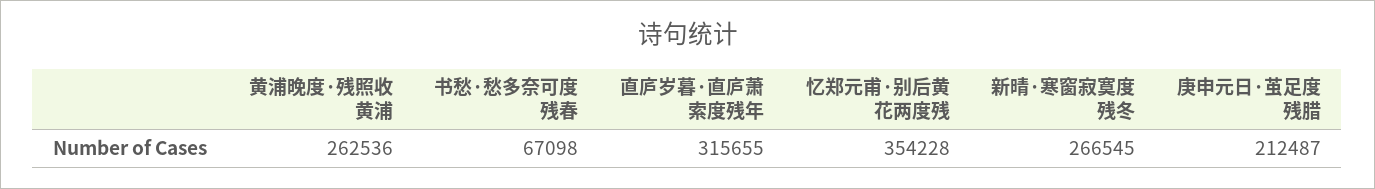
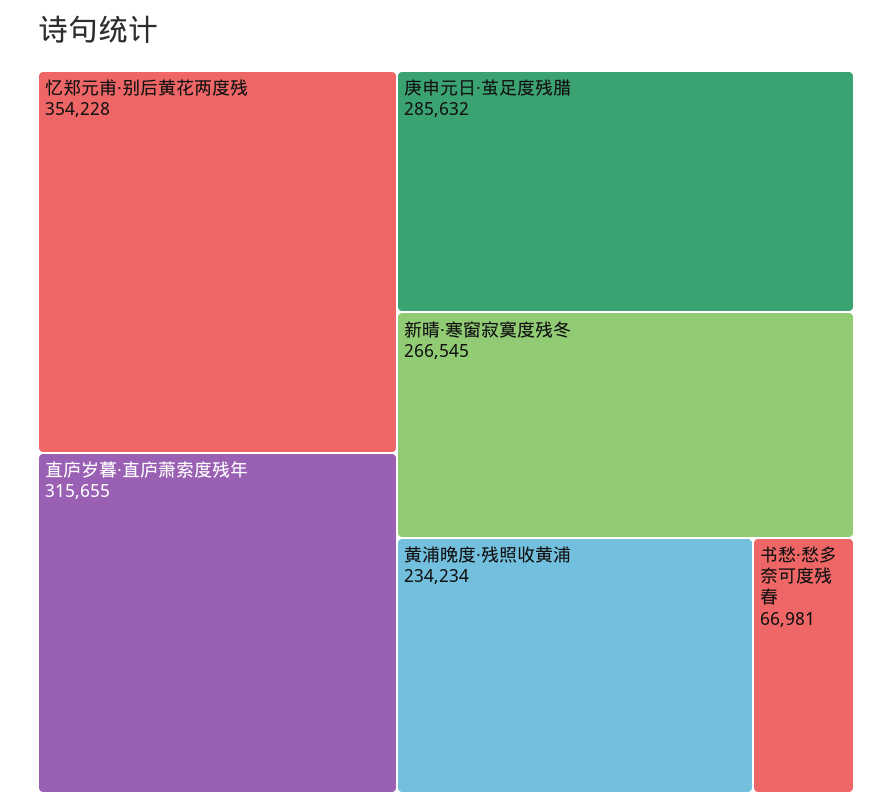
  {
-   "黄浦晚度·残照收黄浦": 262536,
+   "黄浦晚度·残照收黄浦": 234234,
-   "书愁·愁多奈可度残春": 67098,
+   "书愁·愁多奈可度残春": 66981,
    "直庐岁暮·直庐萧索度残年": 315655,
    "忆郑元甫·别后黄花两度残": 354228,
    "新晴·寒窗寂寞度残冬": 266545,
-   "庚申元日·茧足度残腊": 212487
+   "庚申元日·茧足度残腊": 285632
  }

